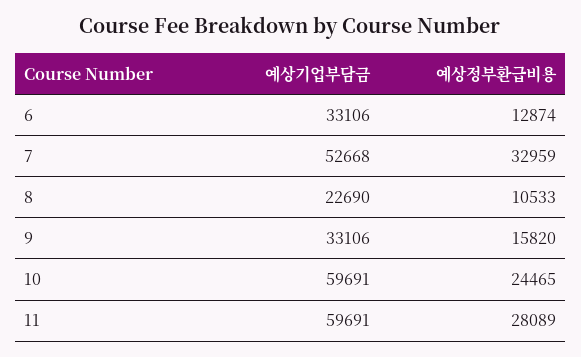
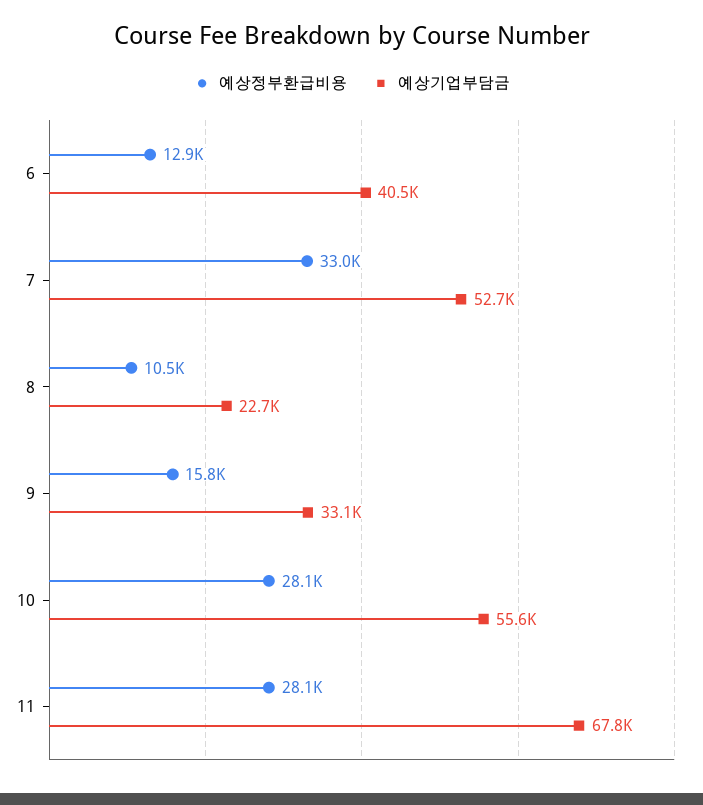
  {
    "예상기업부담금": {
-     "6": 33106,
+     "6": 40500,
      "7": 52668,
      "8": 22690,
      "9": 33106,
-     "10": 59691,
+     "10": 55600,
-     "11": 59691
+     "11": 67800
    },
    "예상정부환급비용": {
      "6": 12874,
      "7": 32959,
      "8": 10533,
      "9": 15820,
-     "10": 24465,
+     "10": 28100,
      "11": 28089
    }
  }

